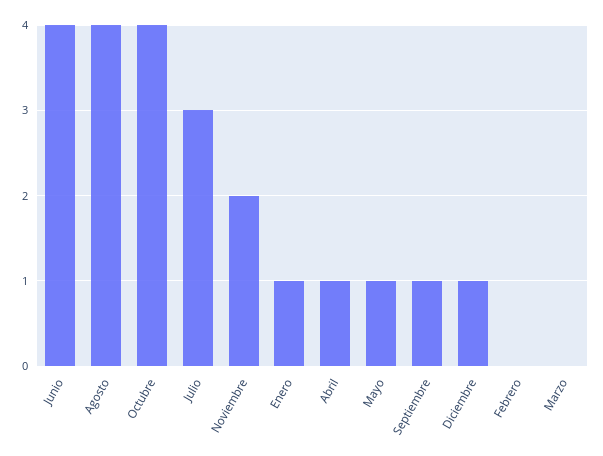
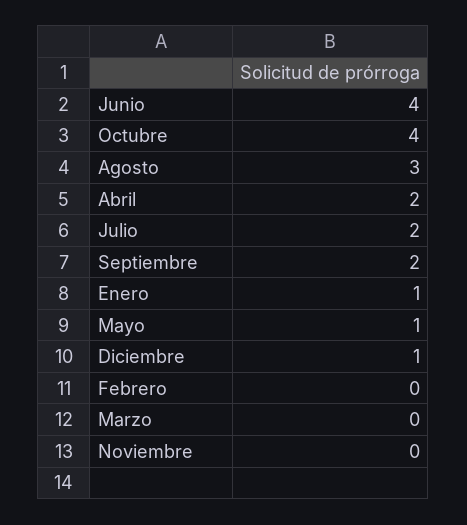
  {
    "Junio": 4,
-   "Agosto": 4,
+   "Agosto": 3,
    "Octubre": 4,
-   "Julio": 3,
+   "Julio": 2,
-   "Noviembre": 2,
+   "Noviembre": 0,
    "Enero": 1,
-   "Abril": 1,
+   "Abril": 2,
    "Mayo": 1,
-   "Septiembre": 1,
+   "Septiembre": 2,
    "Diciembre": 1,
    "Febrero": 0,
    "Marzo": 0
  }

